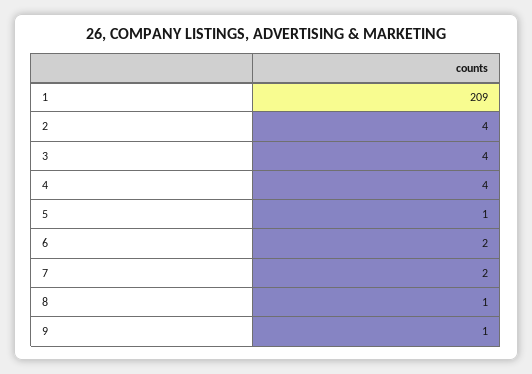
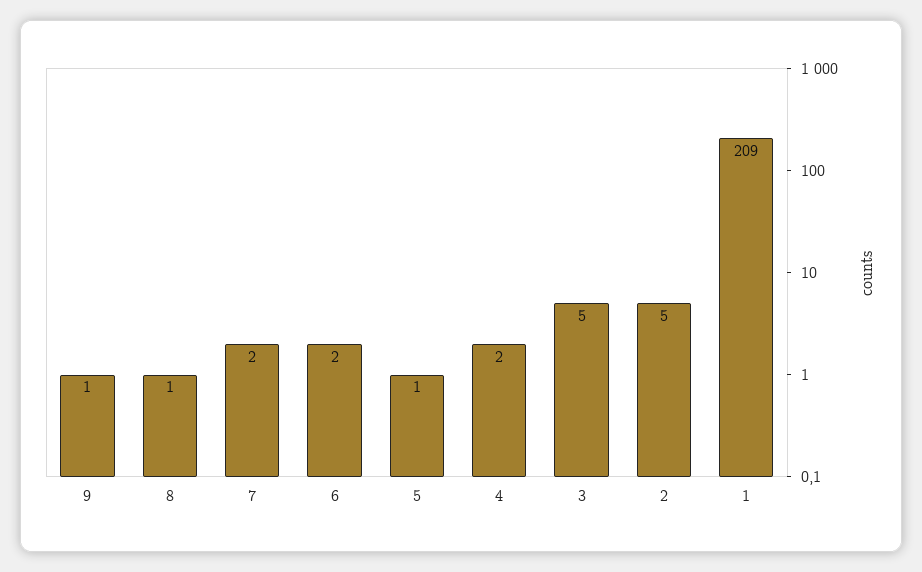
  {
    "1": 209,
-   "2": 4,
+   "2": 5,
-   "3": 4,
+   "3": 5,
-   "4": 4,
+   "4": 2,
    "5": 1,
    "6": 2,
    "7": 2,
    "8": 1,
    "9": 1
  }

